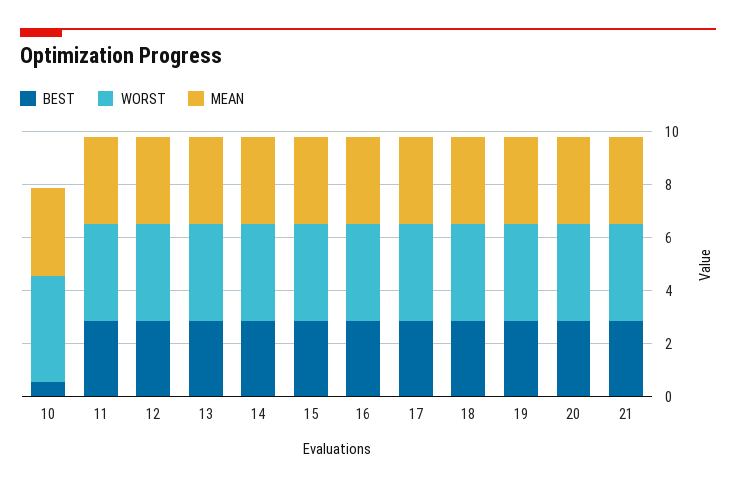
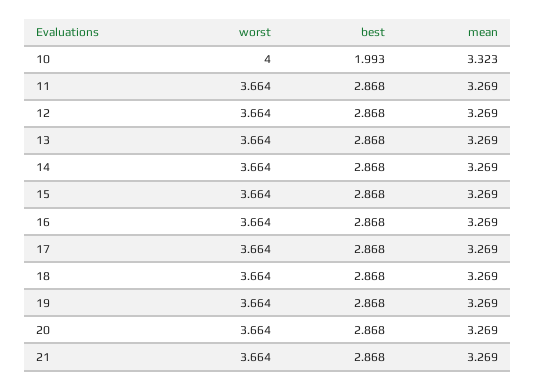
  {
    "BEST": {
-     "10": 0.5,
+     "10": 1.993,
      "11": 2.868,
      "12": 2.868,
      "13": 2.868,
      "14": 2.868,
      "15": 2.868,
      "16": 2.868,
      "17": 2.868,
      "18": 2.868,
      "19": 2.868,
      "20": 2.868,
      "21": 2.868
    },
    "WORST": {
      "10": 4,
      "11": 3.664,
      "12": 3.664,
      "13": 3.664,
      "14": 3.664,
      "15": 3.664,
      "16": 3.664,
      "17": 3.664,
      "18": 3.664,
      "19": 3.664,
      "20": 3.664,
      "21": 3.664
    },
    "MEAN": {
      "10": 3.323,
      "11": 3.269,
      "12": 3.269,
      "13": 3.269,
      "14": 3.269,
      "15": 3.269,
      "16": 3.269,
      "17": 3.269,
      "18": 3.269,
      "19": 3.269,
      "20": 3.269,
      "21": 3.269
    }
  }

